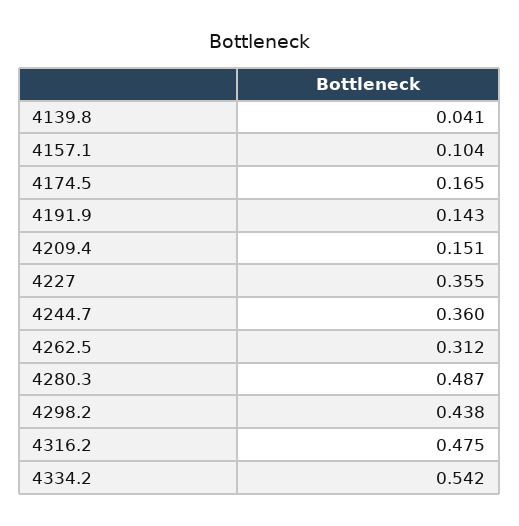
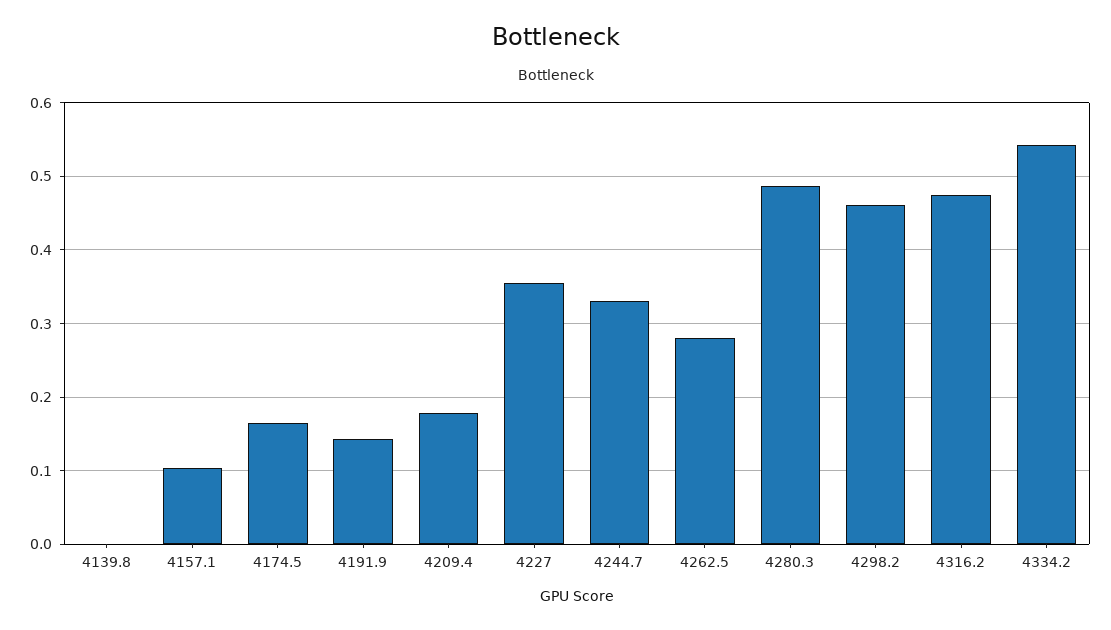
  {
-   "4139.8": 0.041,
+   "4139.8": 0,
    "4157.1": 0.104,
    "4174.5": 0.165,
    "4191.9": 0.143,
-   "4209.4": 0.151,
+   "4209.4": 0.18,
    "4227": 0.355,
-   "4244.7": 0.36,
+   "4244.7": 0.33,
-   "4262.5": 0.312,
+   "4262.5": 0.28,
    "4280.3": 0.487,
-   "4298.2": 0.438,
+   "4298.2": 0.46,
    "4316.2": 0.475,
    "4334.2": 0.542
  }

